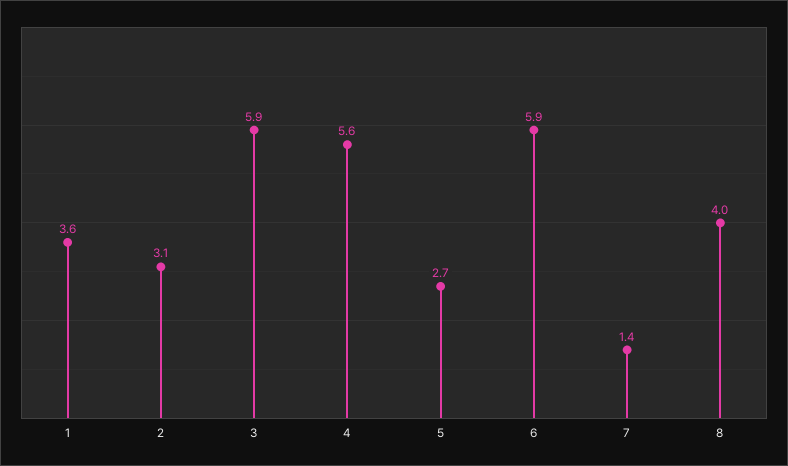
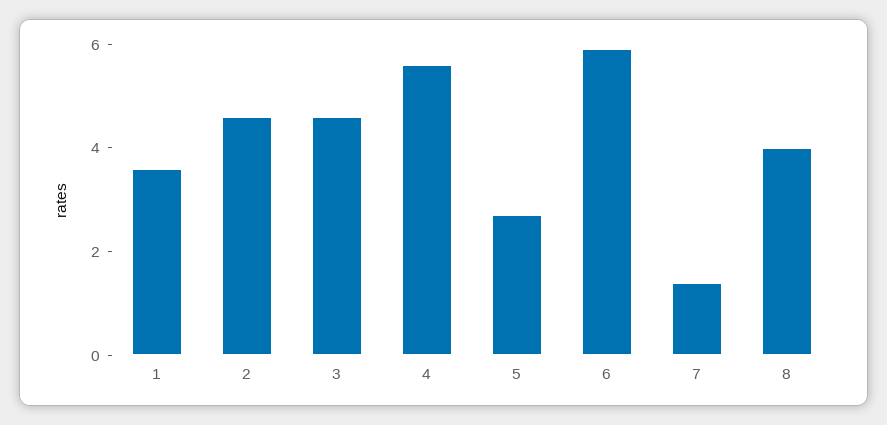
  {
    "1": 3.6,
-   "2": 3.1,
+   "2": 4.5,
-   "3": 5.9,
+   "3": 4.5,
    "4": 5.6,
    "5": 2.7,
    "6": 5.9,
    "7": 1.4,
    "8": 4
  }

